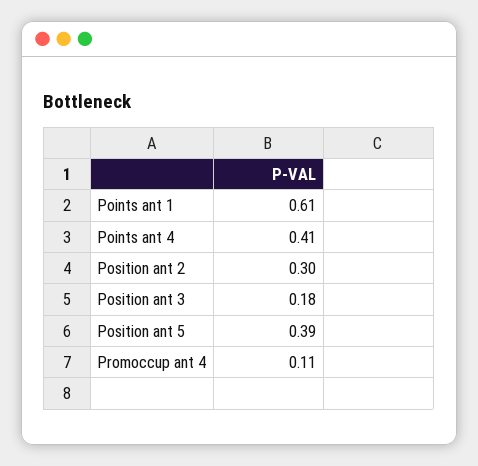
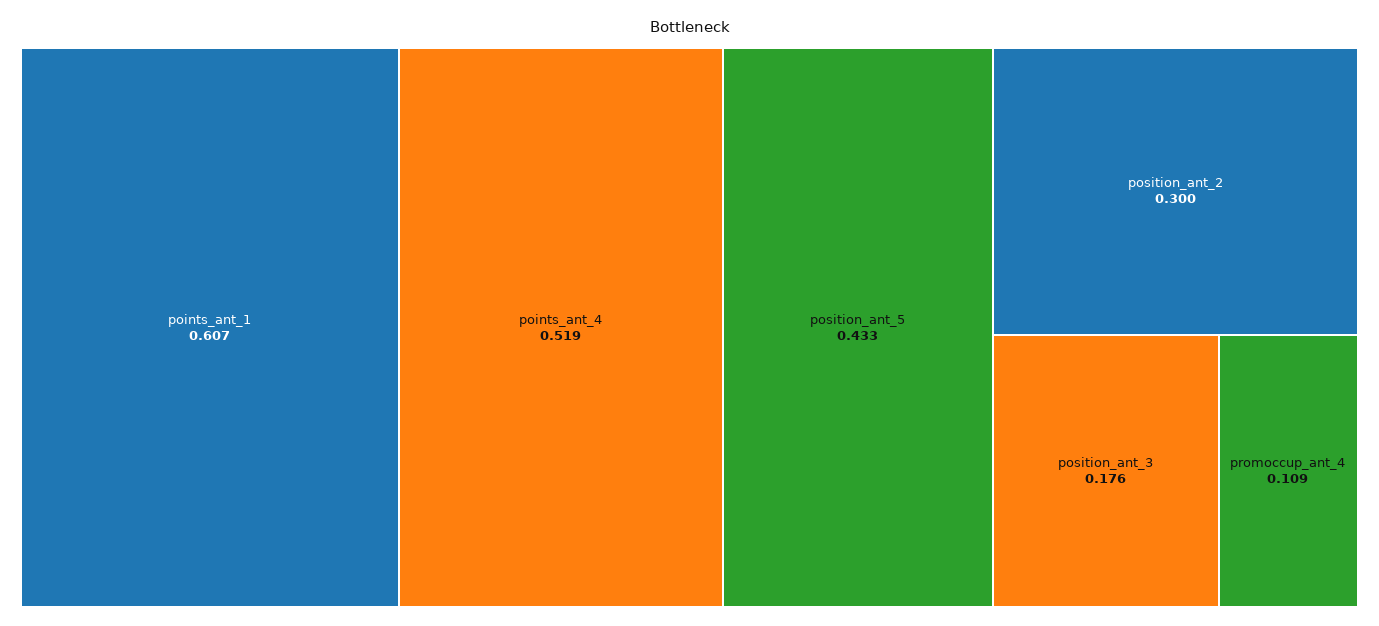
  {
    "Points ant 1": 0.607,
-   "Points ant 4": 0.41,
+   "Points ant 4": 0.519,
    "Position ant 2": 0.3,
    "Position ant 3": 0.176,
-   "Position ant 5": 0.39,
+   "Position ant 5": 0.433,
    "Promoccup ant 4": 0.109
  }

